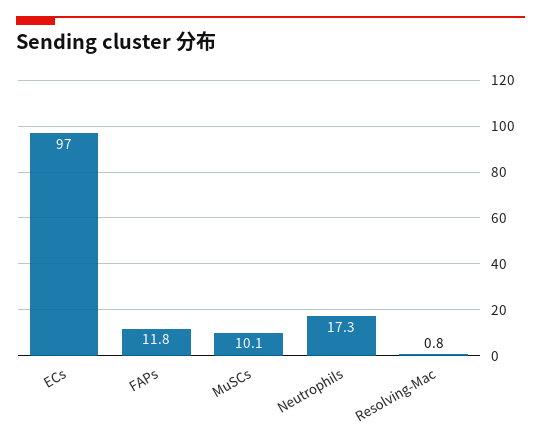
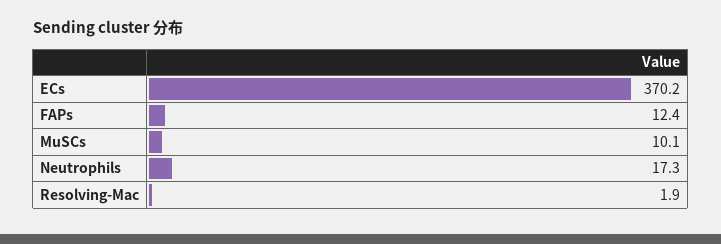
  {
-   "ECs": 97,
+   "ECs": 370.2,
-   "FAPs": 11.8,
+   "FAPs": 12.4,
    "MuSCs": 10.1,
    "Neutrophils": 17.3,
-   "Resolving-Mac": 0.8
+   "Resolving-Mac": 1.9
  }

